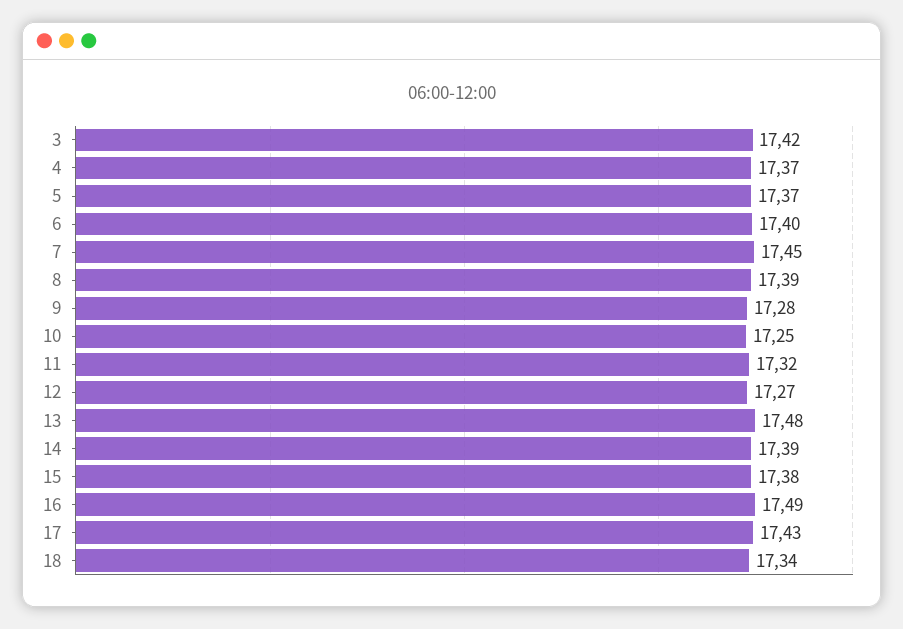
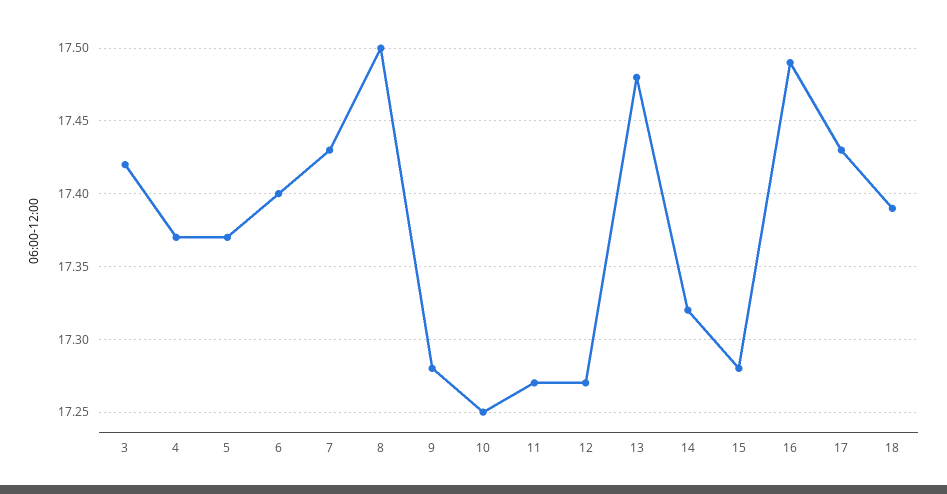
  {
    "3": 17.42,
    "4": 17.37,
    "5": 17.37,
    "6": 17.4,
-   "7": 17.45,
+   "7": 17.43,
-   "8": 17.39,
+   "8": 17.5,
    "9": 17.28,
    "10": 17.25,
-   "11": 17.32,
+   "11": 17.27,
    "12": 17.27,
    "13": 17.48,
-   "14": 17.39,
+   "14": 17.32,
-   "15": 17.38,
+   "15": 17.28,
    "16": 17.49,
    "17": 17.43,
-   "18": 17.34
+   "18": 17.39
  }

